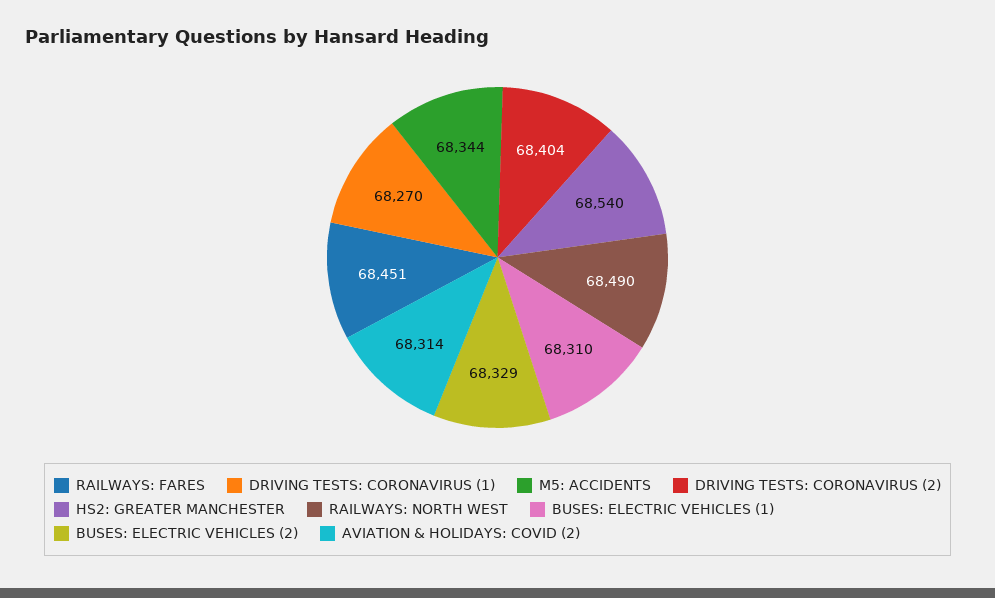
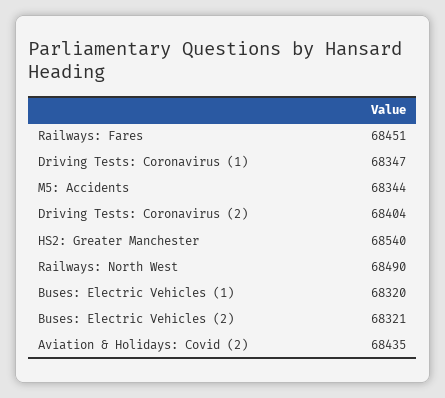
  {
    "RAILWAYS: FARES": 68451,
-   "DRIVING TESTS: CORONAVIRUS (1)": 68270,
+   "DRIVING TESTS: CORONAVIRUS (1)": 68347,
    "M5: ACCIDENTS": 68344,
    "DRIVING TESTS: CORONAVIRUS (2)": 68404,
    "HS2: GREATER MANCHESTER": 68540,
    "RAILWAYS: NORTH WEST": 68490,
-   "BUSES: ELECTRIC VEHICLES (1)": 68310,
+   "BUSES: ELECTRIC VEHICLES (1)": 68320,
-   "BUSES: ELECTRIC VEHICLES (2)": 68329,
+   "BUSES: ELECTRIC VEHICLES (2)": 68321,
-   "AVIATION & HOLIDAYS: COVID (2)": 68314
+   "AVIATION & HOLIDAYS: COVID (2)": 68435
  }

